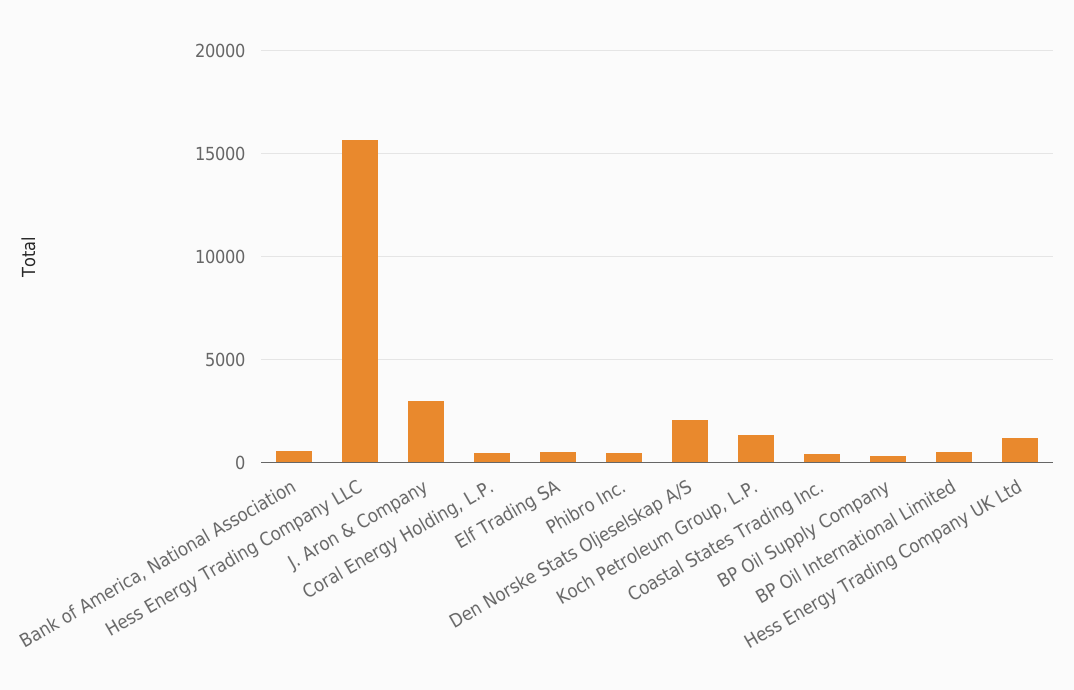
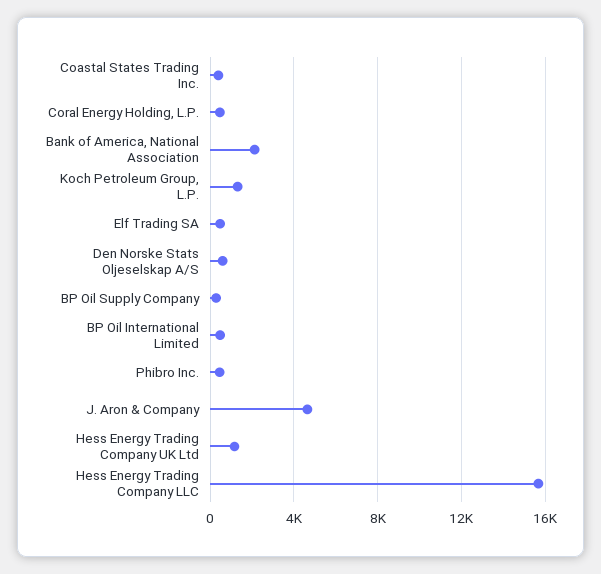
  {
-   "Bank of America, National Association": 500,
+   "Bank of America, National Association": 2000,
    "Hess Energy Trading Company LLC": 15500,
-   "J. Aron & Company": 3000,
+   "J. Aron & Company": 4500,
    "Coral Energy Holding, L.P.": 500,
    "Elf Trading SA": 500,
    "Phibro Inc.": 500,
-   "Den Norske Stats Oljeselskap A/S": 2000,
+   "Den Norske Stats Oljeselskap A/S": 500,
    "Koch Petroleum Group, L.P.": 1500,
    "Coastal States Trading Inc.": 500,
    "BP Oil Supply Company": 500,
    "BP Oil International Limited": 500,
    "Hess Energy Trading Company UK Ltd": 1000
  }

